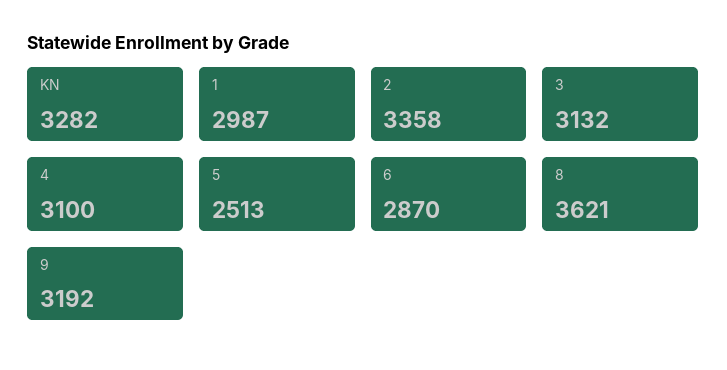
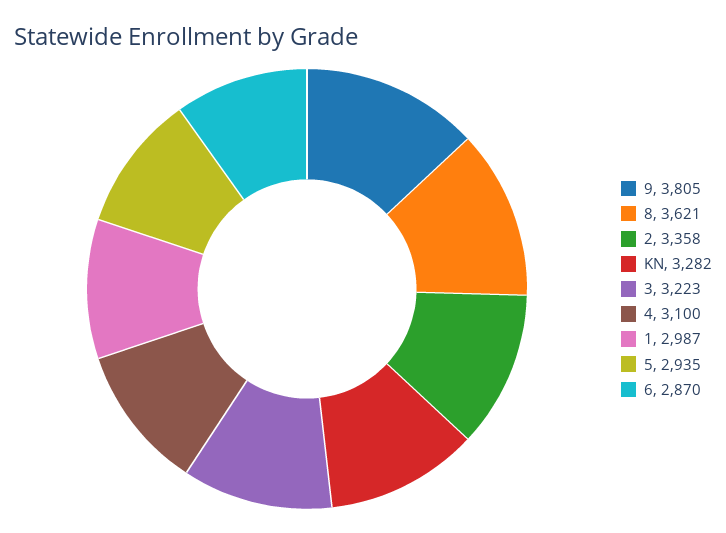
  {
    "KN": 3282,
    "1": 2987,
    "2": 3358,
-   "3": 3132,
+   "3": 3223,
    "4": 3100,
-   "5": 2513,
+   "5": 2935,
    "6": 2870,
    "8": 3621,
-   "9": 3192
+   "9": 3805
  }

